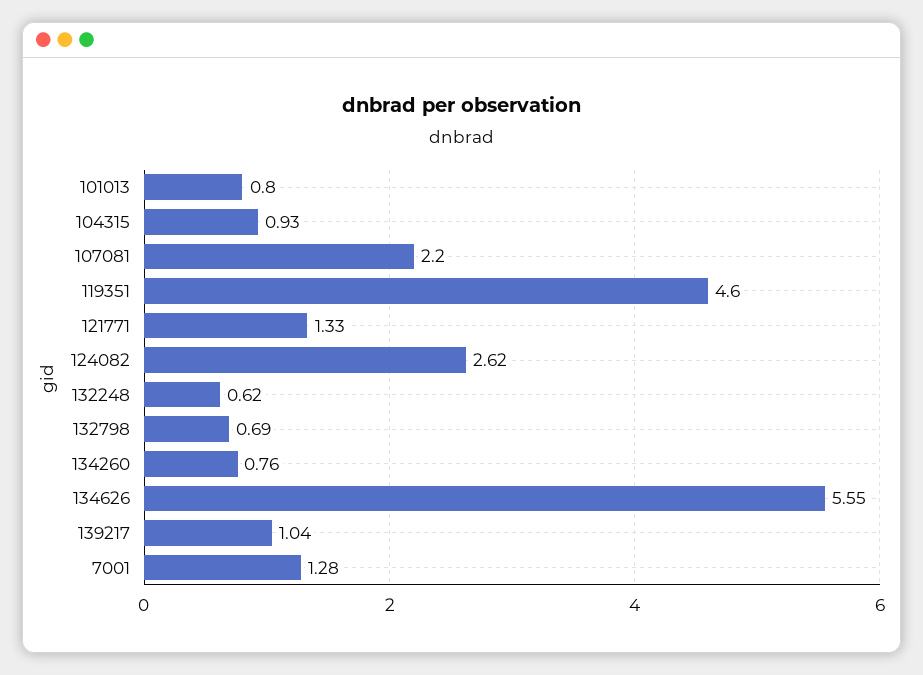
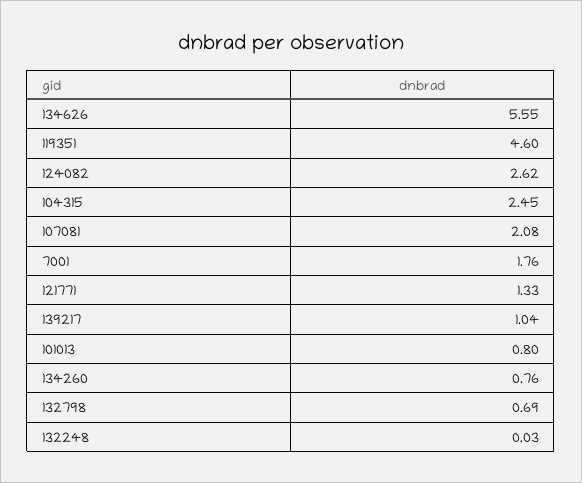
  {
    "101013": 0.8,
-   "104315": 0.93,
+   "104315": 2.45,
-   "107081": 2.2,
+   "107081": 2.08,
    "119351": 4.6,
    "121771": 1.33,
    "124082": 2.62,
-   "132248": 0.62,
+   "132248": 0.03,
    "132798": 0.69,
    "134260": 0.76,
    "134626": 5.55,
    "139217": 1.04,
-   "7001": 1.28
+   "7001": 1.76
  }

